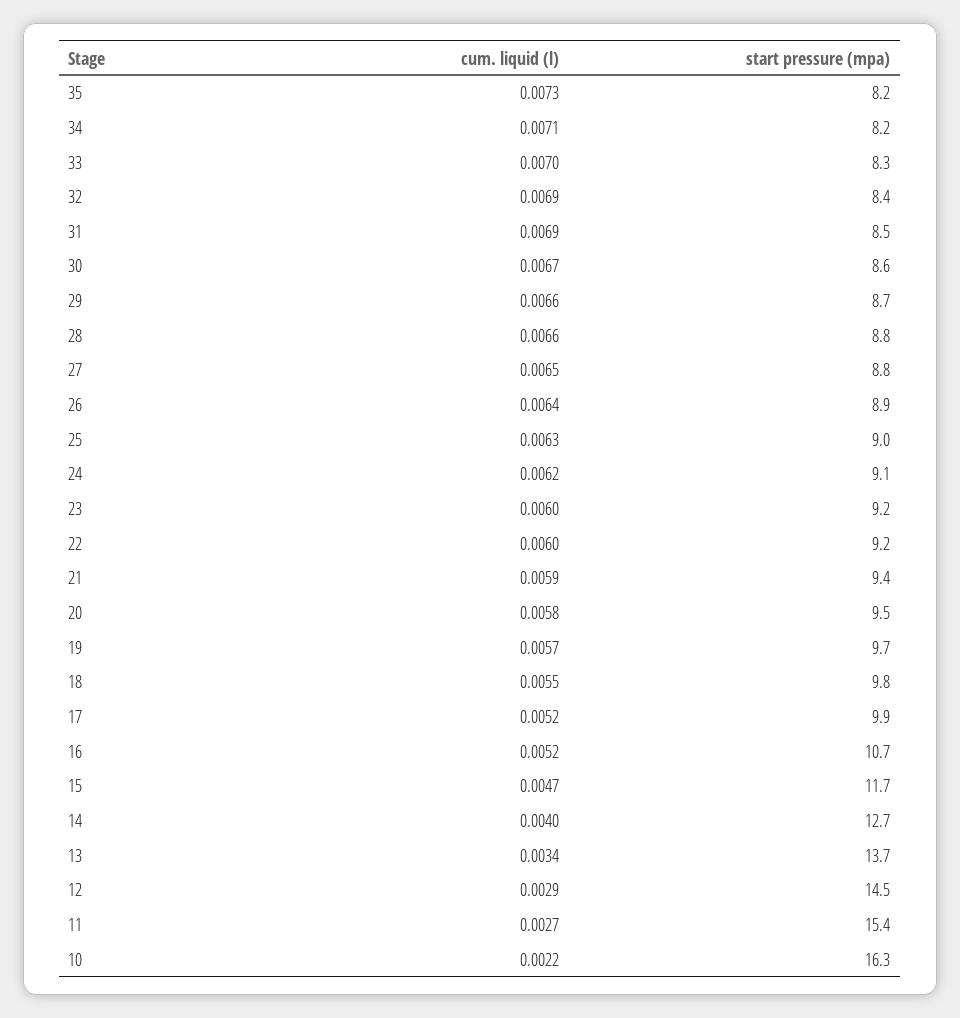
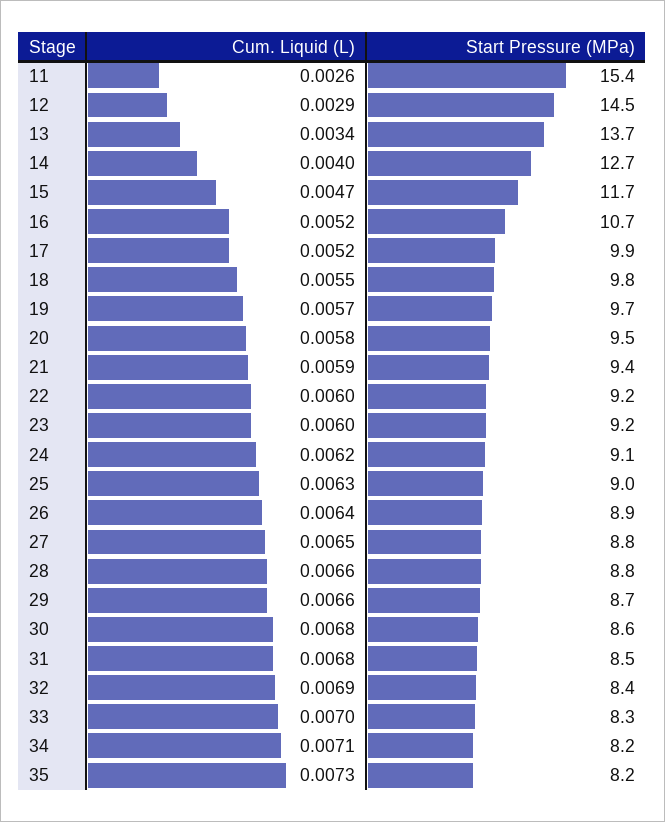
  {
    "cum. liquid (l)": {
      "35": 0.0073,
      "34": 0.0071,
      "33": 0.007,
      "32": 0.0069,
-     "31": 0.0069,
+     "31": 0.0068,
-     "30": 0.0067,
+     "30": 0.0068,
      "29": 0.0066,
      "28": 0.0066,
      "27": 0.0065,
      "26": 0.0064,
      "25": 0.0063,
      "24": 0.0062,
      "23": 0.006,
      "22": 0.006,
      "21": 0.0059,
      "20": 0.0058,
      "19": 0.0057,
      "18": 0.0055,
      "17": 0.0052,
      "16": 0.0052,
      "15": 0.0047,
      "14": 0.004,
      "13": 0.0034,
      "12": 0.0029,
-     "11": 0.0027,
+     "11": 0.0026
-     "10": 0.0022
    },
    "start pressure (mpa)": {
      "35": 8.2,
      "34": 8.2,
      "33": 8.3,
      "32": 8.4,
      "31": 8.5,
      "30": 8.6,
      "29": 8.7,
      "28": 8.8,
      "27": 8.8,
      "26": 8.9,
      "25": 9,
      "24": 9.1,
      "23": 9.2,
      "22": 9.2,
      "21": 9.4,
      "20": 9.5,
      "19": 9.7,
      "18": 9.8,
      "17": 9.9,
      "16": 10.7,
      "15": 11.7,
      "14": 12.7,
      "13": 13.7,
      "12": 14.5,
-     "11": 15.4,
+     "11": 15.4
-     "10": 16.3
    }
  }

